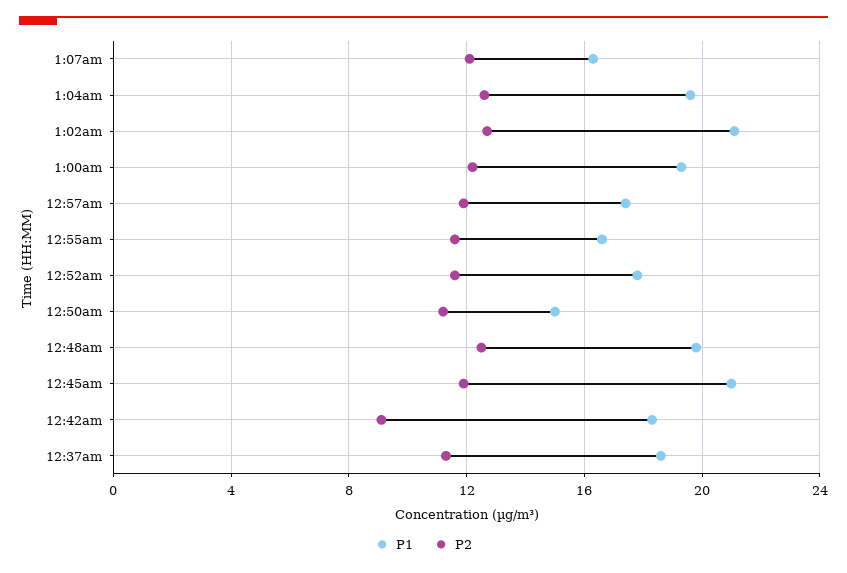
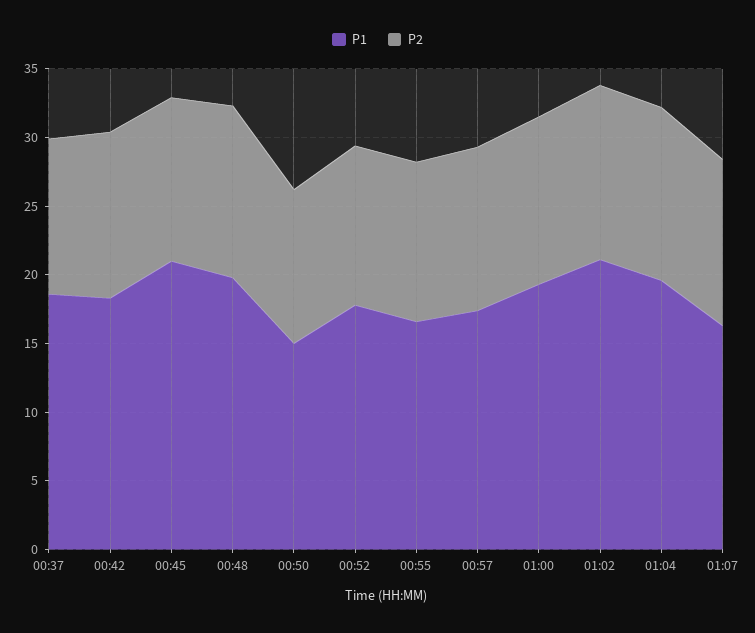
  {
    "P1": {
      "1:07am": 16.5,
      "1:04am": 19.5,
      "1:02am": 21,
      "1:00am": 19.5,
      "12:57am": 17.5,
      "12:55am": 16.5,
      "12:52am": 18,
      "12:50am": 15,
      "12:48am": 20,
      "12:45am": 21,
      "12:42am": 18.5,
      "12:37am": 18.5
    },
    "P2": {
      "1:07am": 12,
      "1:04am": 12.5,
      "1:02am": 12.5,
      "1:00am": 12,
      "12:57am": 12,
      "12:55am": 11.5,
      "12:52am": 11.5,
      "12:50am": 11,
      "12:48am": 12.5,
      "12:45am": 12,
-     "12:42am": 9,
+     "12:42am": 12,
      "12:37am": 11.5
    }
  }

